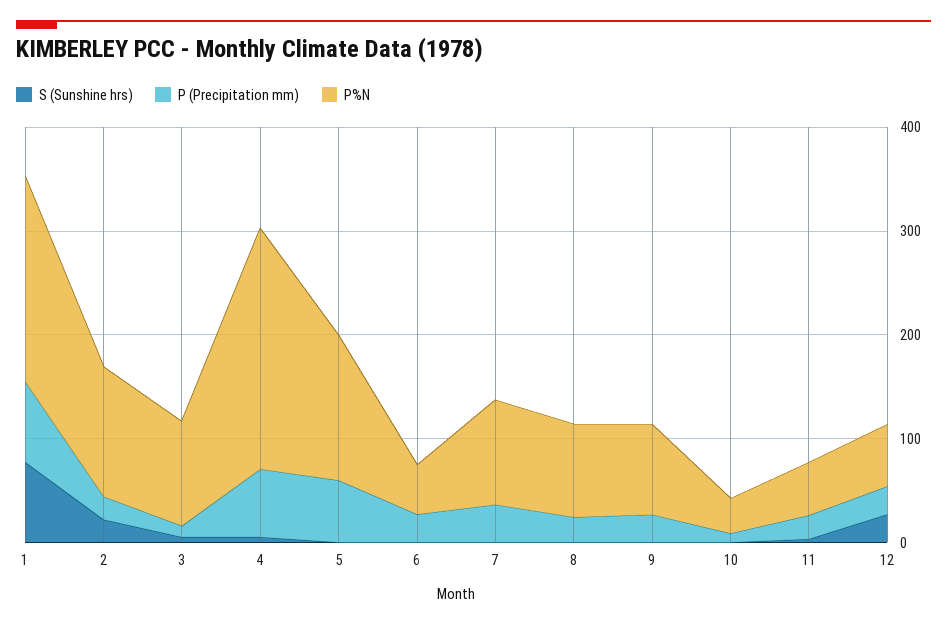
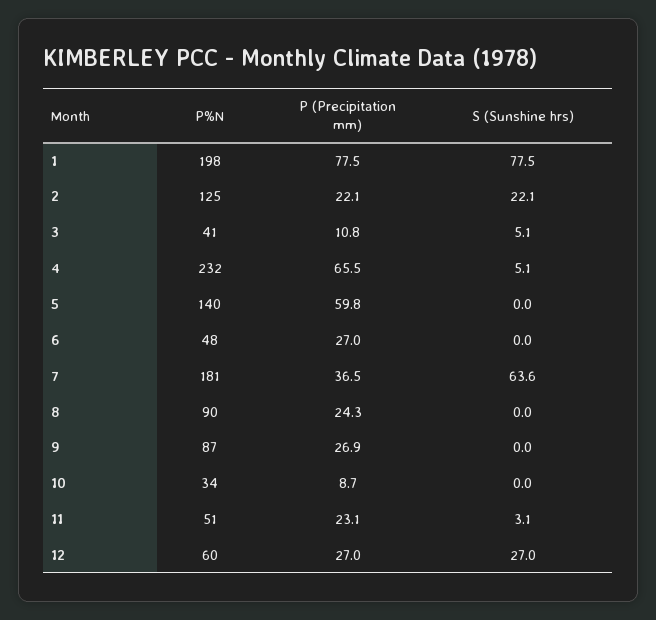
  {
    "S (Sunshine hrs)": {
      "1": 77.5,
      "2": 22.1,
      "3": 5.1,
      "4": 5.1,
      "5": 0,
      "6": 0,
-     "7": 0,
+     "7": 63.6,
      "8": 0,
      "9": 0,
      "10": 0,
      "11": 3.1,
      "12": 27
    },
    "P (Precipitation mm)": {
      "1": 77.5,
      "2": 22.1,
      "3": 10.8,
      "4": 65.5,
      "5": 59.8,
      "6": 27,
      "7": 36.5,
      "8": 24.3,
      "9": 26.9,
      "10": 8.7,
      "11": 23.1,
      "12": 27
    },
    "P%N": {
      "1": 198,
      "2": 125,
-     "3": 100,
+     "3": 41,
      "4": 232,
      "5": 140,
      "6": 48,
-     "7": 100,
+     "7": 181,
      "8": 90,
      "9": 87,
      "10": 34,
      "11": 51,
      "12": 60
    }
  }

